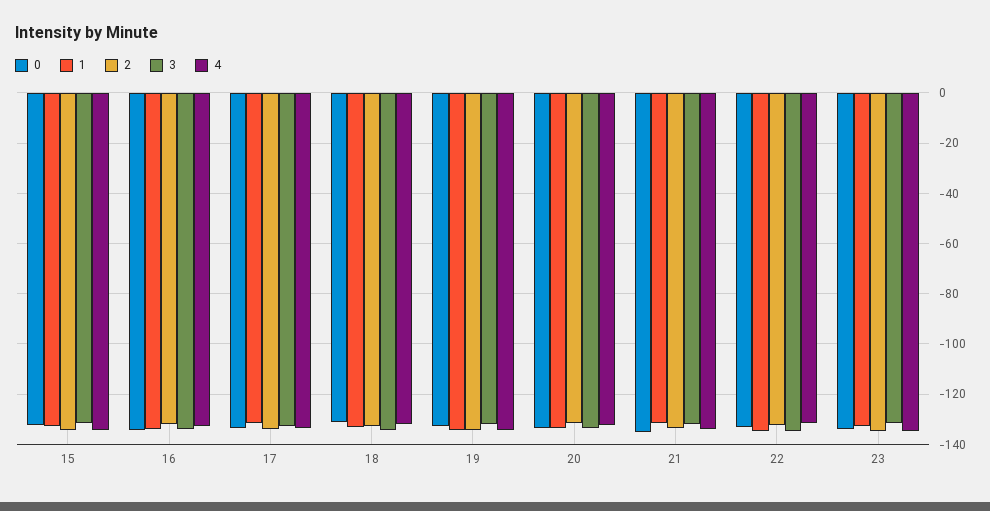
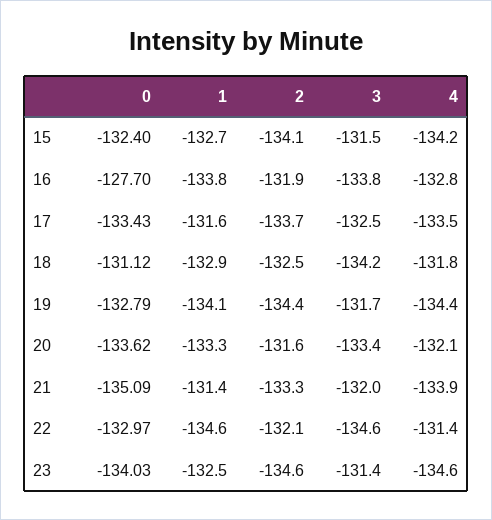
  {
    "0": {
      "15": -132.4,
-     "16": -135,
+     "16": -127.7,
      "17": -133.43,
      "18": -131.12,
      "19": -132.79,
      "20": -133.62,
      "21": -135.09,
      "22": -132.97,
      "23": -134.03
    },
    "1": {
      "15": -132.7,
      "16": -133.8,
      "17": -131.6,
      "18": -132.9,
      "19": -134.1,
      "20": -133.3,
      "21": -131.4,
      "22": -134.6,
      "23": -132.5
    },
    "2": {
      "15": -134.1,
      "16": -131.9,
      "17": -133.7,
      "18": -132.5,
      "19": -134.4,
      "20": -131.6,
      "21": -133.3,
      "22": -132.1,
      "23": -134.6
    },
    "3": {
      "15": -131.5,
      "16": -133.8,
      "17": -132.5,
      "18": -134.2,
      "19": -131.7,
      "20": -133.4,
      "21": -132,
      "22": -134.6,
      "23": -131.4
    },
    "4": {
      "15": -134.2,
      "16": -132.8,
      "17": -133.5,
      "18": -131.8,
      "19": -134.4,
      "20": -132.1,
      "21": -133.9,
      "22": -131.4,
      "23": -134.6
    }
  }

